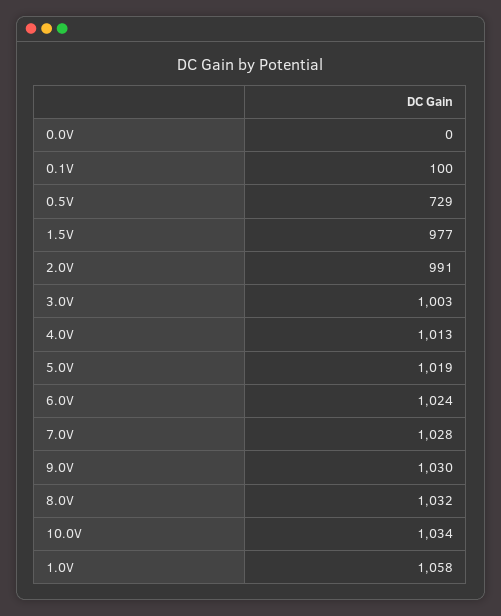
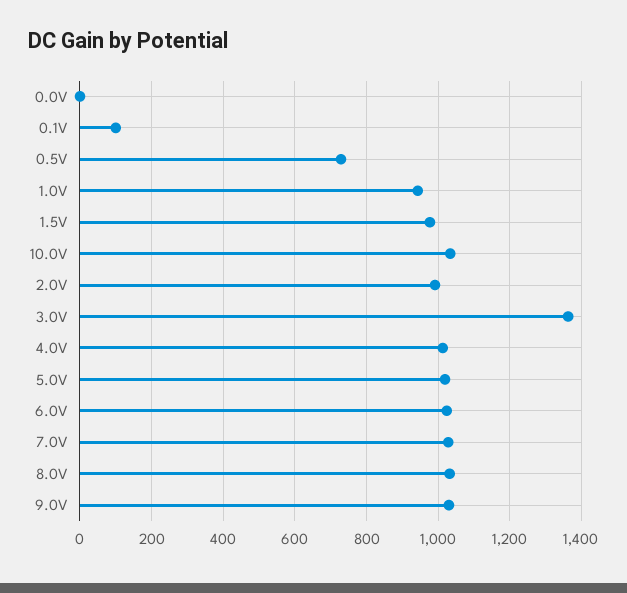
  {
    "0.0V": 0,
    "0.1V": 100,
    "0.5V": 729,
    "1.5V": 977,
    "2.0V": 991,
-   "3.0V": 1003,
+   "3.0V": 1360,
    "4.0V": 1013,
    "5.0V": 1019,
    "6.0V": 1024,
    "7.0V": 1028,
    "9.0V": 1030,
    "8.0V": 1032,
    "10.0V": 1034,
-   "1.0V": 1058
+   "1.0V": 940
  }

